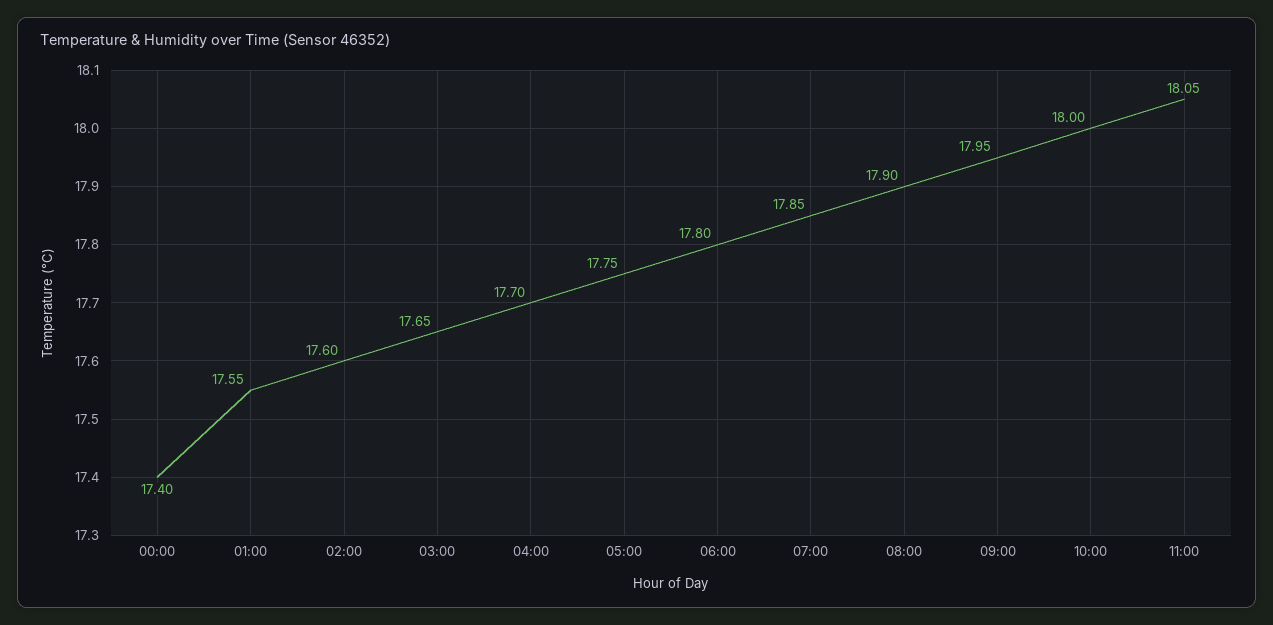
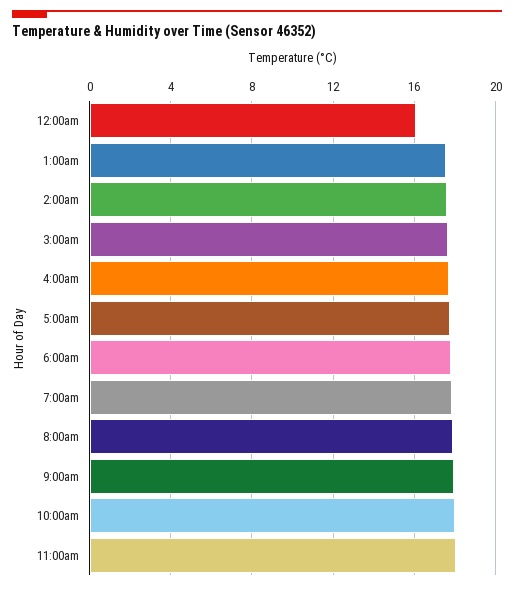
  {
-   "00:00": 17.4,
+   "00:00": 16,
    "01:00": 17.55,
    "02:00": 17.6,
    "03:00": 17.65,
    "04:00": 17.7,
    "05:00": 17.75,
    "06:00": 17.8,
    "07:00": 17.85,
    "08:00": 17.9,
    "09:00": 17.95,
    "10:00": 18,
    "11:00": 18.05
  }

